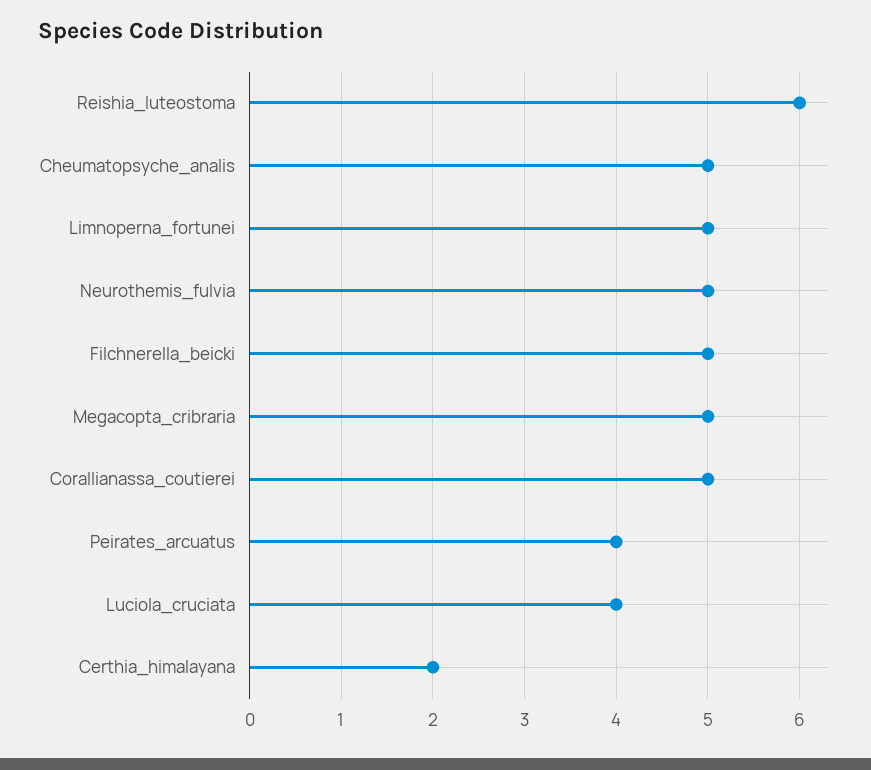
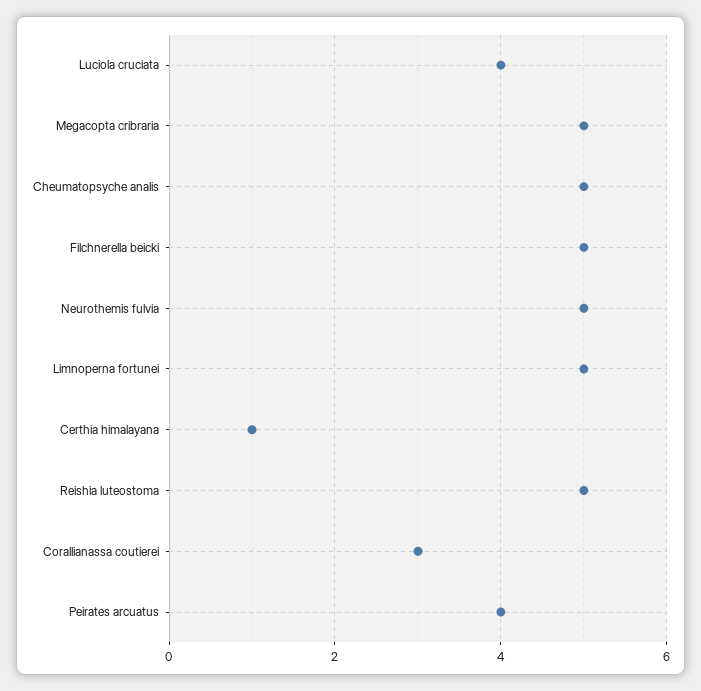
  {
-   "Reishia_luteostoma": 6,
+   "Reishia_luteostoma": 5,
    "Cheumatopsyche_analis": 5,
    "Limnoperna_fortunei": 5,
    "Neurothemis_fulvia": 5,
    "Filchnerella_beicki": 5,
    "Megacopta_cribraria": 5,
-   "Corallianassa_coutierei": 5,
+   "Corallianassa_coutierei": 3,
    "Peirates_arcuatus": 4,
    "Luciola_cruciata": 4,
-   "Certhia_himalayana": 2
+   "Certhia_himalayana": 1
  }

